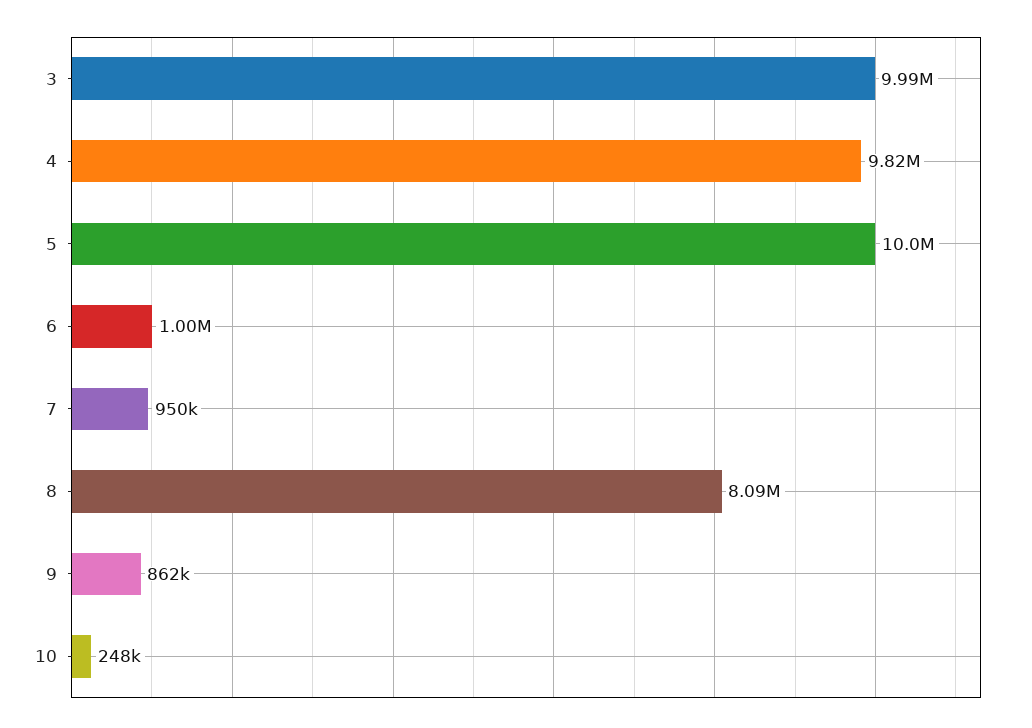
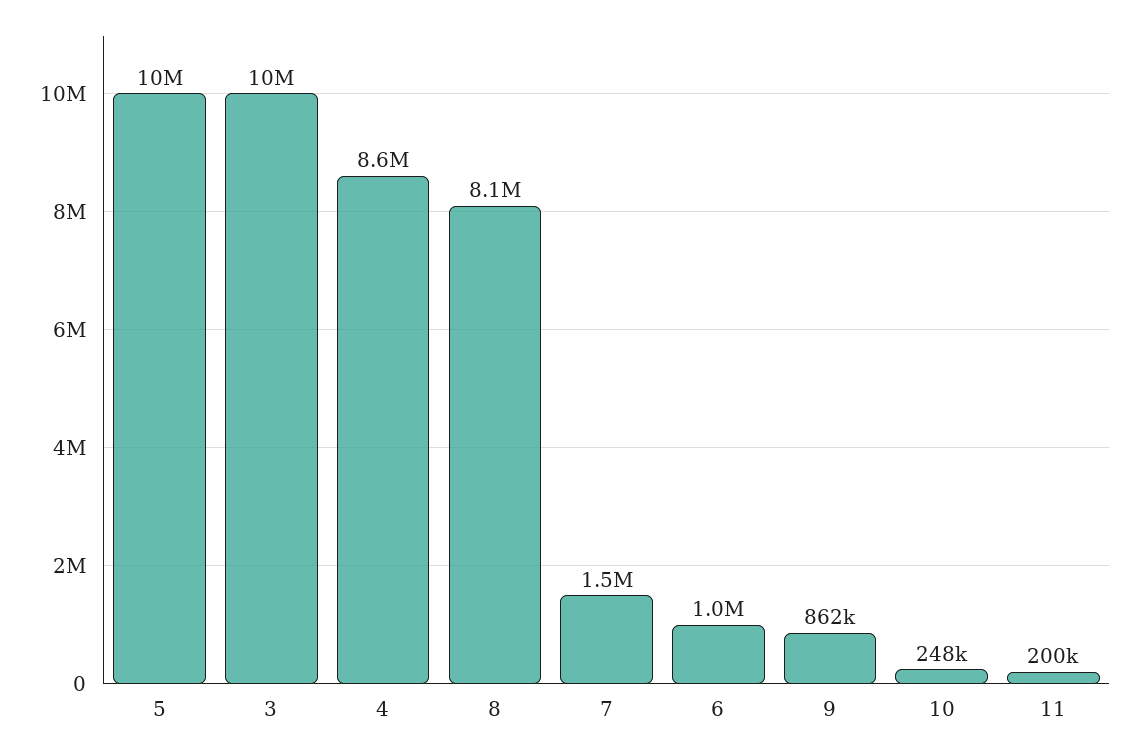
  {
    "3": 9990000,
-   "4": 9820000,
+   "4": 8600000,
    "5": 10000000,
    "6": 1000000,
-   "7": 950000,
+   "7": 1500000,
    "8": 8090000,
    "9": 862000,
-   "10": 248000
+   "10": 248000,
+   "11": 200000
  }

